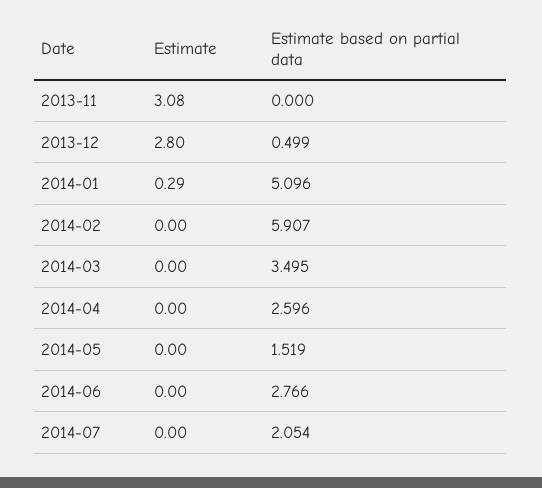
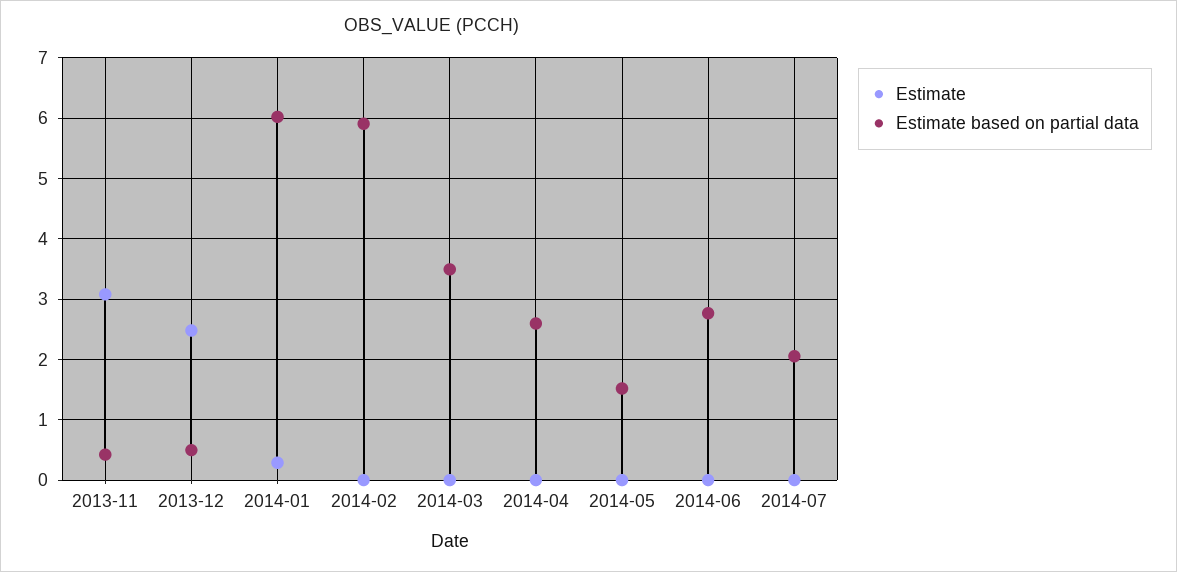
  {
    "Estimate": {
      "2013-11": 3.08,
-     "2013-12": 2.8,
+     "2013-12": 2.5,
      "2014-01": 0.29,
      "2014-02": 0,
      "2014-03": 0,
      "2014-04": 0,
      "2014-05": 0,
      "2014-06": 0,
      "2014-07": 0
    },
    "Estimate based on partial data": {
-     "2013-11": 0,
+     "2013-11": 0.4,
      "2013-12": 0.499,
-     "2014-01": 5.096,
+     "2014-01": 6,
      "2014-02": 5.907,
      "2014-03": 3.495,
      "2014-04": 2.596,
      "2014-05": 1.519,
      "2014-06": 2.766,
      "2014-07": 2.054
    }
  }

